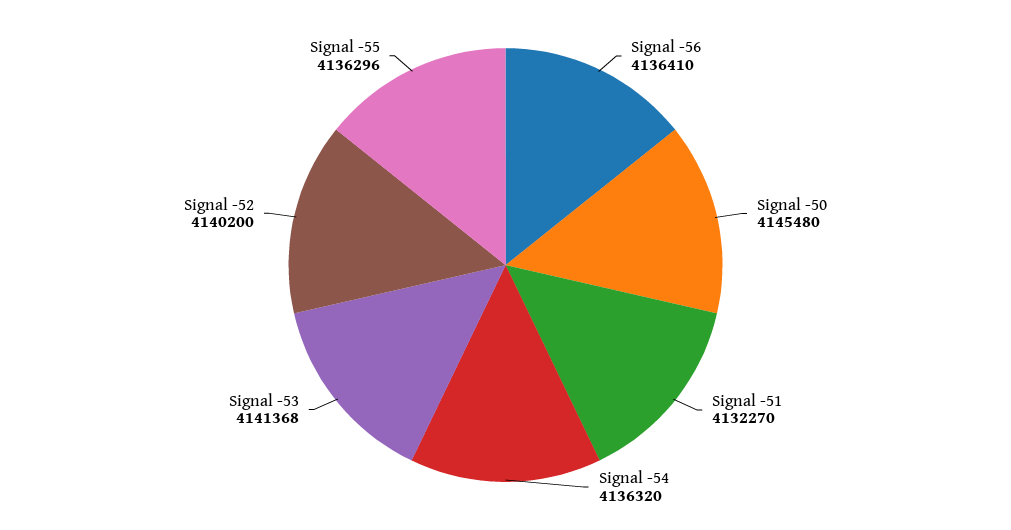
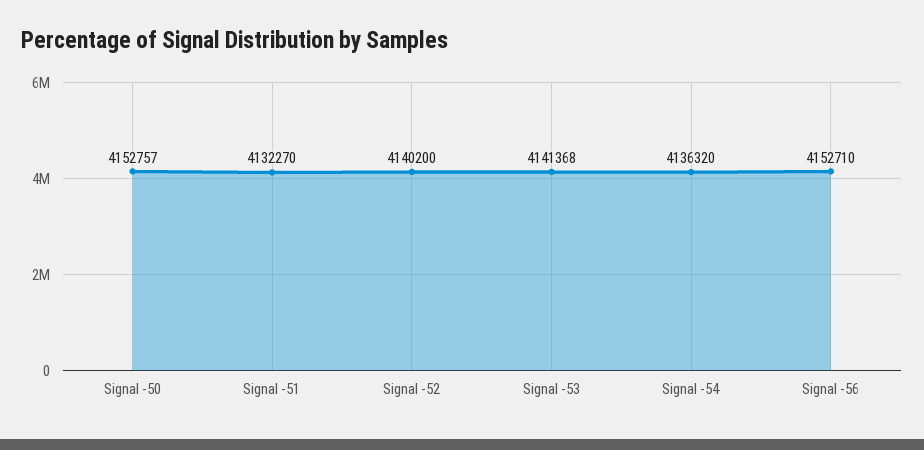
  {
-   "Signal -56": 4136410,
+   "Signal -56": 4152710,
-   "Signal -50": 4145480,
+   "Signal -50": 4152757,
    "Signal -51": 4132270,
    "Signal -54": 4136320,
    "Signal -53": 4141368,
-   "Signal -52": 4140200,
+   "Signal -52": 4140200
-   "Signal -55": 4136296
  }

